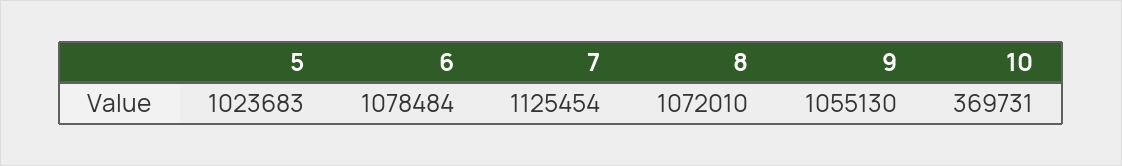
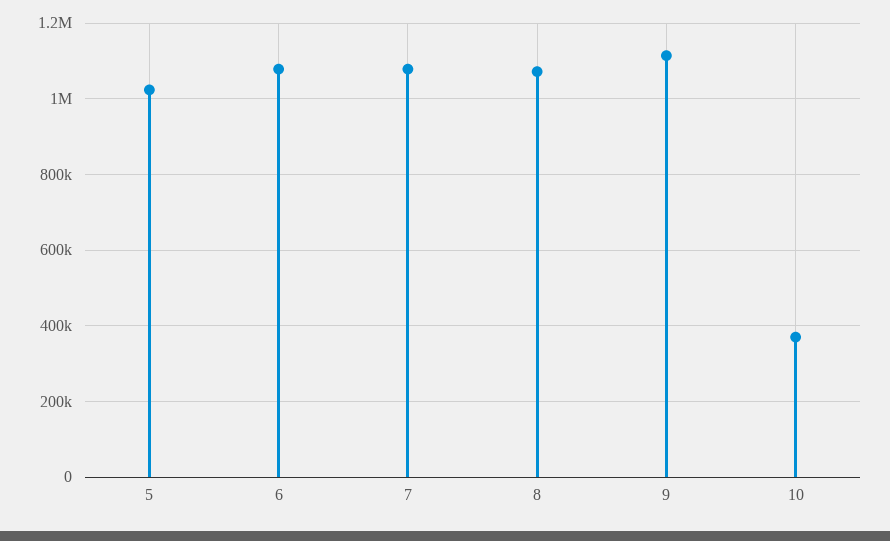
  {
    "5": 1023683,
    "6": 1078484,
-   "7": 1125454,
+   "7": 1080000,
    "8": 1072010,
-   "9": 1055130,
+   "9": 1120000,
    "10": 369731
  }

